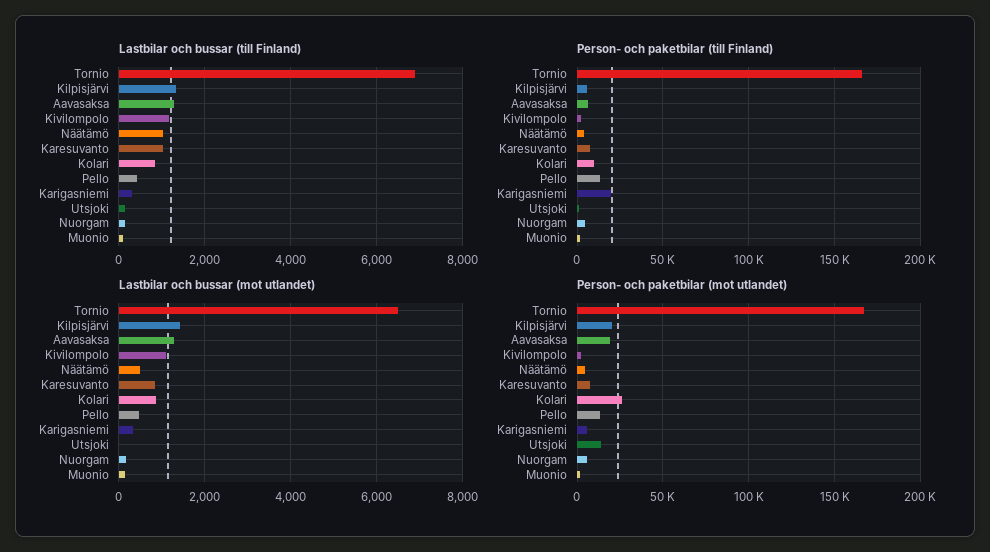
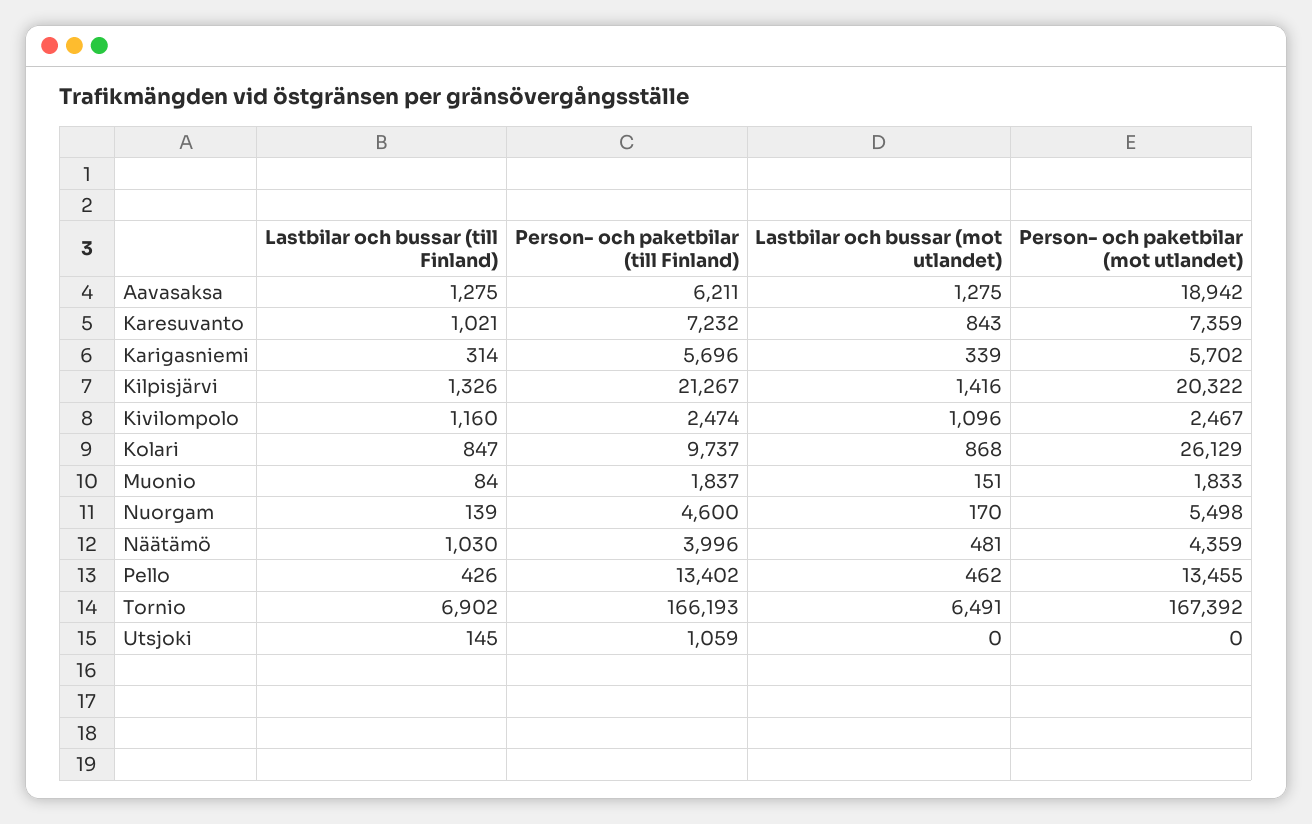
  {
    "Lastbilar och bussar (till Finland)": {
      "Tornio": 6902,
      "Kilpisjärvi": 1326,
      "Aavasaksa": 1275,
      "Kivilompolo": 1160,
      "Näätämö": 1030,
      "Karesuvanto": 1021,
      "Kolari": 847,
      "Pello": 426,
      "Karigasniemi": 314,
      "Utsjoki": 145,
      "Nuorgam": 139,
      "Muonio": 84
    },
    "Person- och paketbilar (till Finland)": {
      "Tornio": 166193,
-     "Kilpisjärvi": 5000,
+     "Kilpisjärvi": 21267,
      "Aavasaksa": 6211,
      "Kivilompolo": 2474,
      "Näätämö": 3996,
      "Karesuvanto": 7232,
      "Kolari": 9737,
      "Pello": 13402,
-     "Karigasniemi": 20000,
+     "Karigasniemi": 5696,
      "Utsjoki": 1059,
      "Nuorgam": 4600,
      "Muonio": 1837
    },
    "Lastbilar och bussar (mot utlandet)": {
      "Tornio": 6491,
      "Kilpisjärvi": 1416,
      "Aavasaksa": 1275,
      "Kivilompolo": 1096,
      "Näätämö": 481,
      "Karesuvanto": 843,
      "Kolari": 868,
      "Pello": 462,
      "Karigasniemi": 339,
      "Utsjoki": 0,
      "Nuorgam": 170,
      "Muonio": 151
    },
    "Person- och paketbilar (mot utlandet)": {
      "Tornio": 167392,
      "Kilpisjärvi": 20322,
      "Aavasaksa": 18942,
      "Kivilompolo": 2467,
      "Näätämö": 4359,
      "Karesuvanto": 7359,
      "Kolari": 26129,
      "Pello": 13455,
      "Karigasniemi": 5702,
-     "Utsjoki": 15000,
+     "Utsjoki": 0,
      "Nuorgam": 5498,
      "Muonio": 1833
    }
  }

